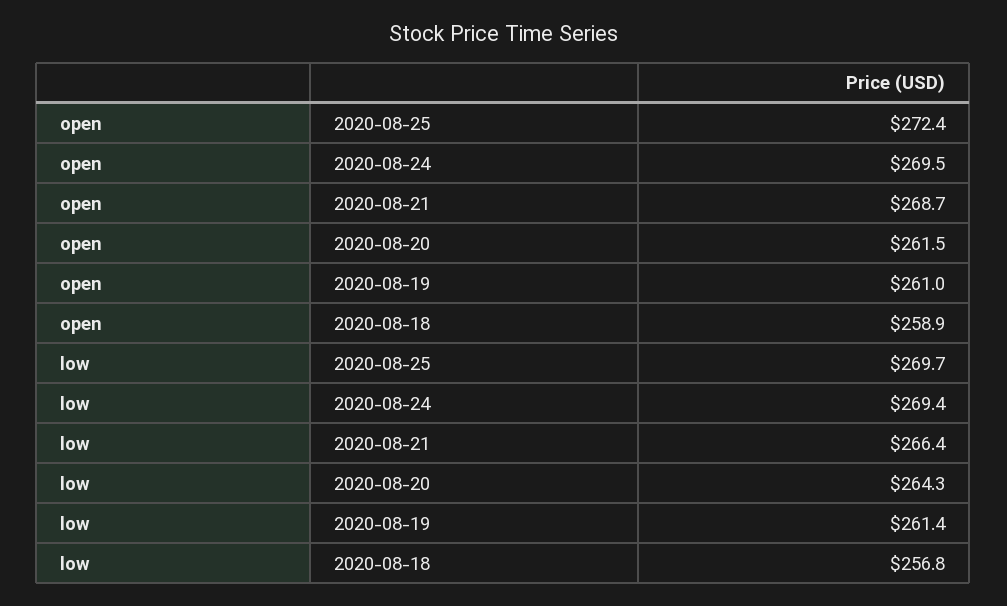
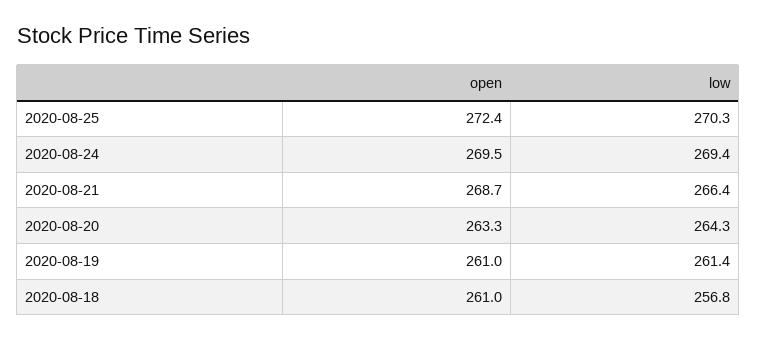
  {
    "open": {
      "2020-08-25": 272.4,
      "2020-08-24": 269.5,
      "2020-08-21": 268.7,
-     "2020-08-20": 261.5,
+     "2020-08-20": 263.3,
      "2020-08-19": 261,
-     "2020-08-18": 258.9
+     "2020-08-18": 261
    },
    "low": {
-     "2020-08-25": 269.7,
+     "2020-08-25": 270.3,
      "2020-08-24": 269.4,
      "2020-08-21": 266.4,
      "2020-08-20": 264.3,
      "2020-08-19": 261.4,
      "2020-08-18": 256.8
    }
  }

